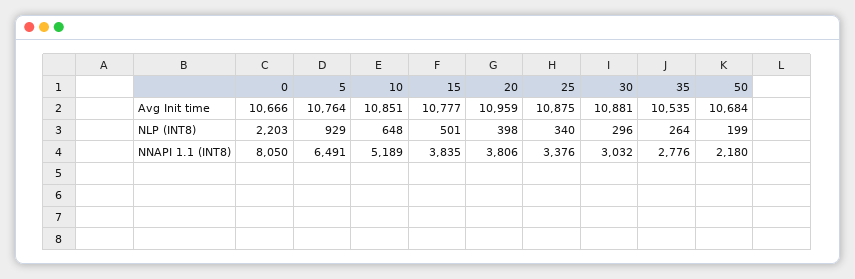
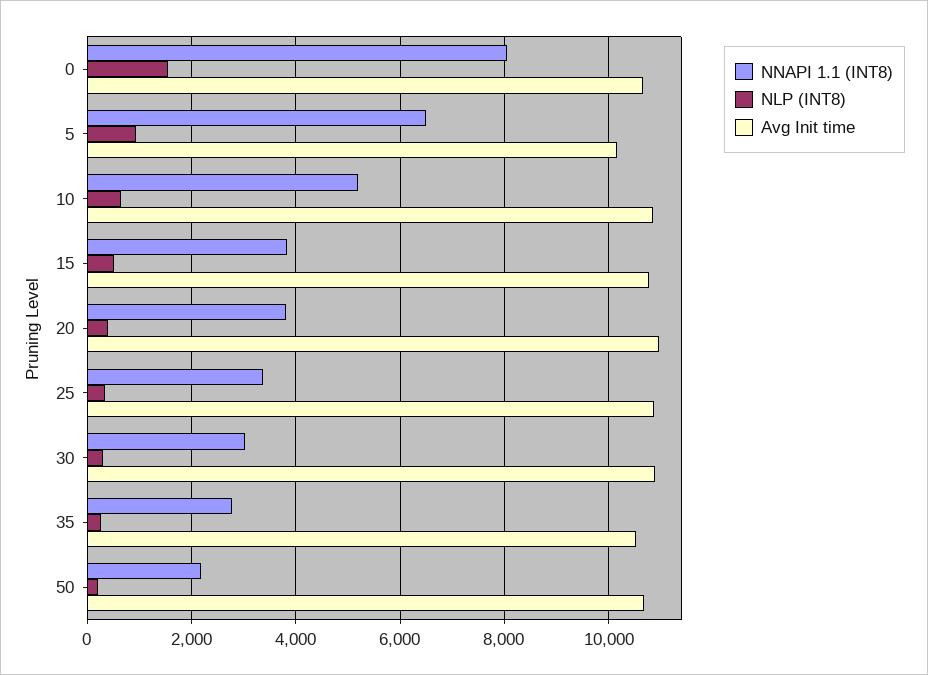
  {
    "Avg Init time": {
      "0": 10666,
-     "5": 10764,
+     "5": 10200,
      "10": 10851,
      "15": 10777,
      "20": 10959,
      "25": 10875,
      "30": 10881,
      "35": 10535,
      "50": 10684
    },
    "NLP (INT8)": {
-     "0": 2203,
+     "0": 1600,
      "5": 929,
      "10": 648,
      "15": 501,
      "20": 398,
      "25": 340,
      "30": 296,
      "35": 264,
      "50": 199
    },
    "NNAPI 1.1 (INT8)": {
      "0": 8050,
      "5": 6491,
      "10": 5189,
      "15": 3835,
      "20": 3806,
      "25": 3376,
      "30": 3032,
      "35": 2776,
      "50": 2180
    }
  }

